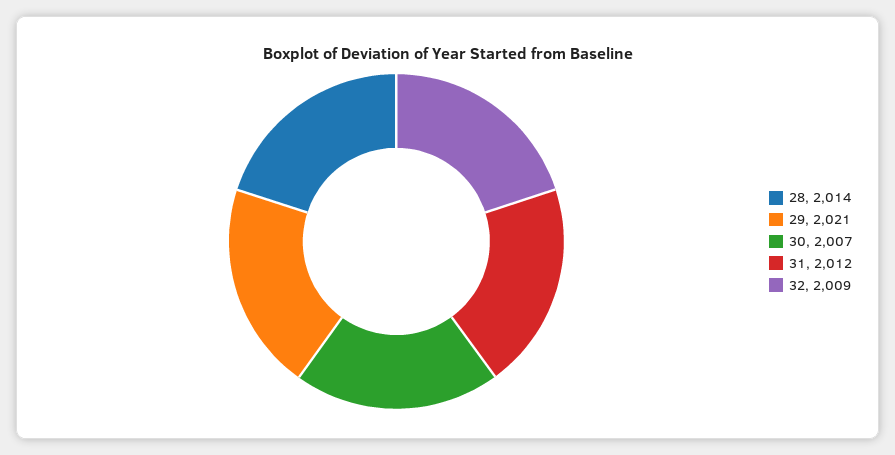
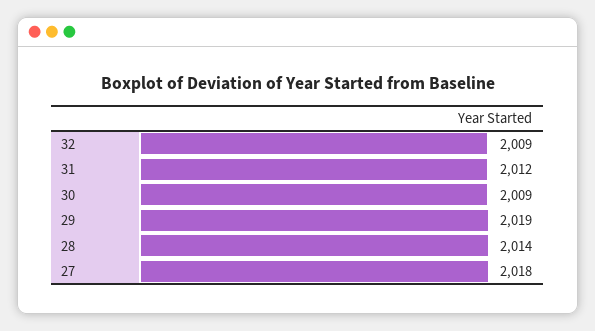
  {
    "28": 2014,
-   "29": 2021,
+   "29": 2019,
-   "30": 2007,
+   "30": 2009,
    "31": 2012,
-   "32": 2009
+   "32": 2009,
+   "27": 2018
  }

